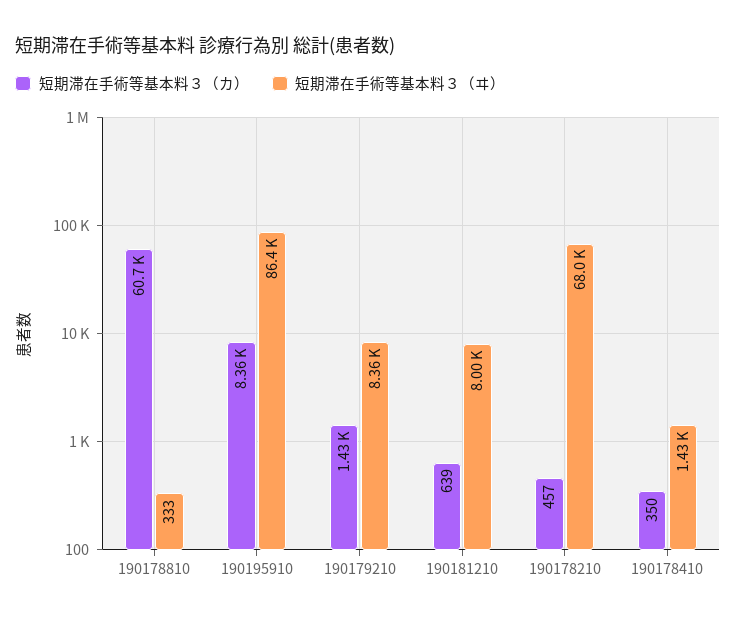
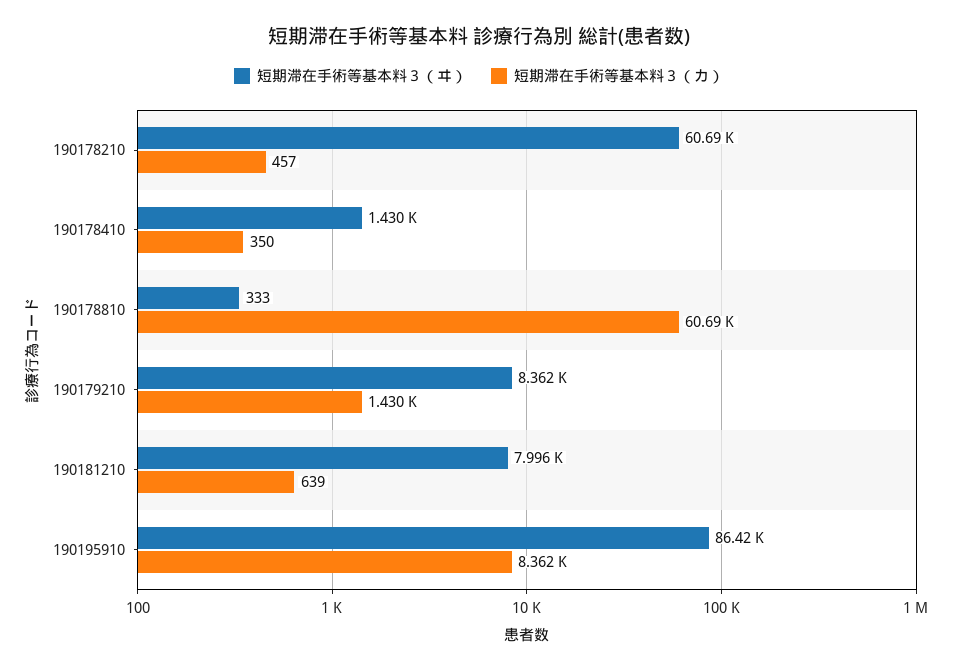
  {
    "短期滞在手術等基本料３（カ）": {
      "190178810": 60690,
      "190195910": 8362,
      "190179210": 1430,
      "190181210": 639,
      "190178210": 457,
      "190178410": 350
    },
    "短期滞在手術等基本料３（ヰ）": {
      "190178810": 333,
      "190195910": 86420,
      "190179210": 8362,
      "190181210": 7996,
-     "190178210": 68000,
+     "190178210": 60690,
      "190178410": 1430
    }
  }

